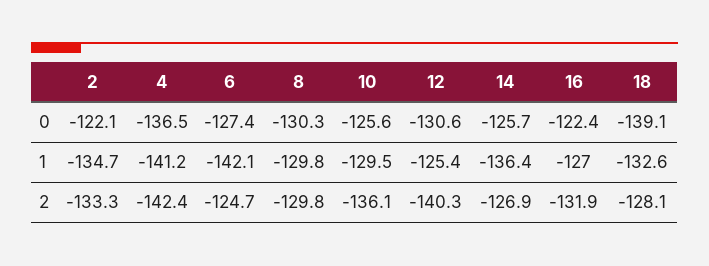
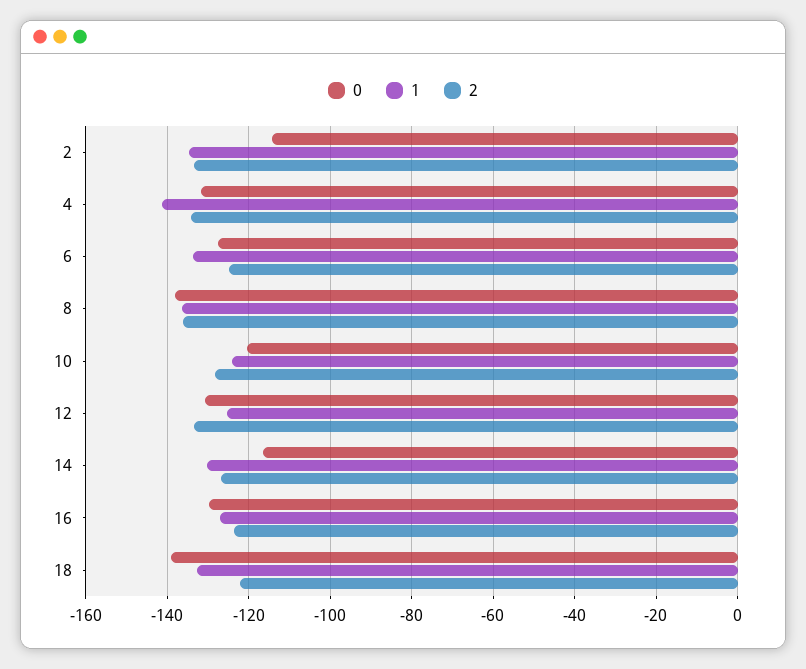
  {
    "0": {
-     "2": -122.1,
+     "2": -114,
-     "4": -136.5,
+     "4": -132,
      "6": -127.4,
-     "8": -130.3,
+     "8": -138,
-     "10": -125.6,
+     "10": -120,
      "12": -130.6,
-     "14": -125.7,
+     "14": -116,
-     "16": -122.4,
+     "16": -130,
      "18": -139.1
    },
    "1": {
      "2": -134.7,
      "4": -141.2,
-     "6": -142.1,
+     "6": -134,
-     "8": -129.8,
+     "8": -136,
-     "10": -129.5,
+     "10": -124,
      "12": -125.4,
-     "14": -136.4,
+     "14": -130,
      "16": -127,
      "18": -132.6
    },
    "2": {
      "2": -133.3,
-     "4": -142.4,
+     "4": -134,
      "6": -124.7,
-     "8": -129.8,
+     "8": -136,
-     "10": -136.1,
+     "10": -128,
-     "12": -140.3,
+     "12": -134,
      "14": -126.9,
-     "16": -131.9,
+     "16": -124,
-     "18": -128.1
+     "18": -122
    }
  }

